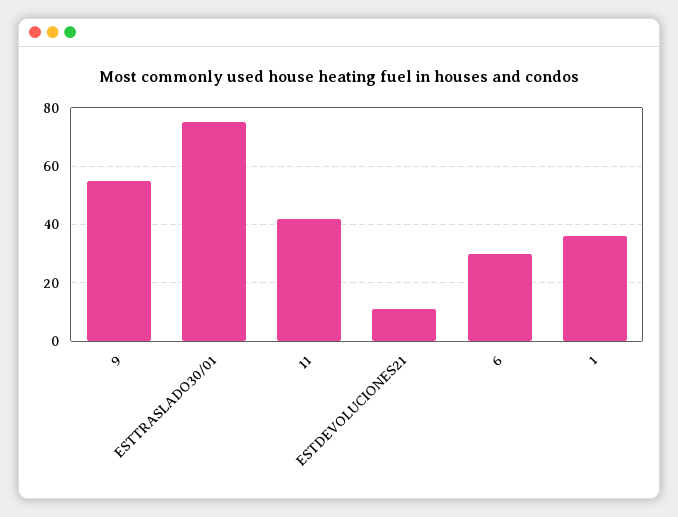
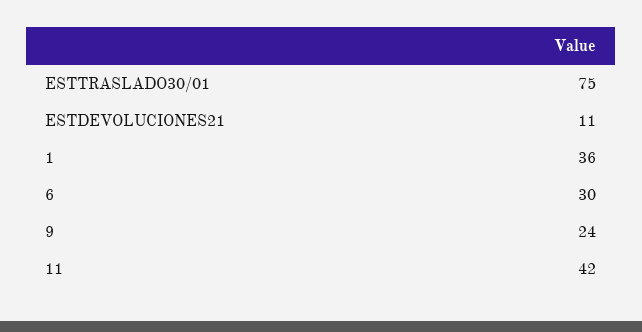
  {
-   "9": 55,
+   "9": 24,
    "ESTTRASLADO30/01": 75,
    "11": 42,
    "ESTDEVOLUCIONES21": 11,
    "6": 30,
    "1": 36
  }

